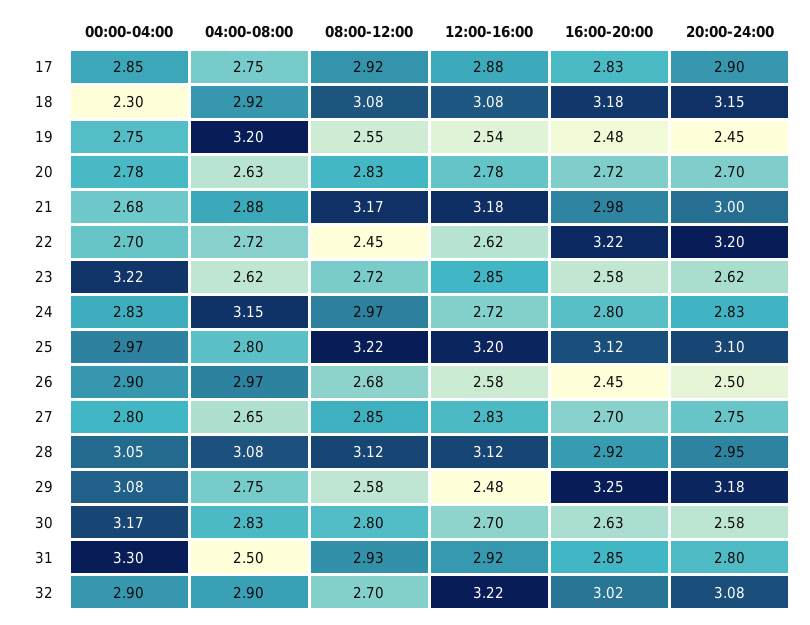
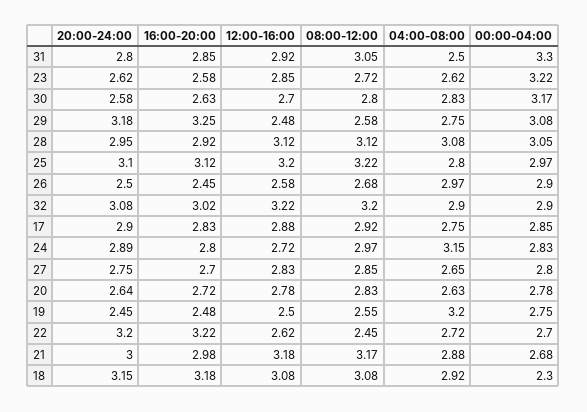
  {
    "00:00-04:00": {
      "17": 2.85,
      "18": 2.3,
      "19": 2.75,
      "20": 2.78,
      "21": 2.68,
      "22": 2.7,
      "23": 3.22,
      "24": 2.83,
      "25": 2.97,
      "26": 2.9,
      "27": 2.8,
      "28": 3.05,
      "29": 3.08,
      "30": 3.17,
      "31": 3.3,
      "32": 2.9
    },
    "04:00-08:00": {
      "17": 2.75,
      "18": 2.92,
      "19": 3.2,
      "20": 2.63,
      "21": 2.88,
      "22": 2.72,
      "23": 2.62,
      "24": 3.15,
      "25": 2.8,
      "26": 2.97,
      "27": 2.65,
      "28": 3.08,
      "29": 2.75,
      "30": 2.83,
      "31": 2.5,
      "32": 2.9
    },
    "08:00-12:00": {
      "17": 2.92,
      "18": 3.08,
      "19": 2.55,
      "20": 2.83,
      "21": 3.17,
      "22": 2.45,
      "23": 2.72,
      "24": 2.97,
      "25": 3.22,
      "26": 2.68,
      "27": 2.85,
      "28": 3.12,
      "29": 2.58,
      "30": 2.8,
-     "31": 2.93,
+     "31": 3.05,
-     "32": 2.7
+     "32": 3.2
    },
    "12:00-16:00": {
      "17": 2.88,
      "18": 3.08,
-     "19": 2.54,
+     "19": 2.5,
      "20": 2.78,
      "21": 3.18,
      "22": 2.62,
      "23": 2.85,
      "24": 2.72,
      "25": 3.2,
      "26": 2.58,
      "27": 2.83,
      "28": 3.12,
      "29": 2.48,
      "30": 2.7,
      "31": 2.92,
      "32": 3.22
    },
    "16:00-20:00": {
      "17": 2.83,
      "18": 3.18,
      "19": 2.48,
      "20": 2.72,
      "21": 2.98,
      "22": 3.22,
      "23": 2.58,
      "24": 2.8,
      "25": 3.12,
      "26": 2.45,
      "27": 2.7,
      "28": 2.92,
      "29": 3.25,
      "30": 2.63,
      "31": 2.85,
      "32": 3.02
    },
    "20:00-24:00": {
      "17": 2.9,
      "18": 3.15,
      "19": 2.45,
-     "20": 2.7,
+     "20": 2.64,
      "21": 3,
      "22": 3.2,
      "23": 2.62,
-     "24": 2.83,
+     "24": 2.89,
      "25": 3.1,
      "26": 2.5,
      "27": 2.75,
      "28": 2.95,
      "29": 3.18,
      "30": 2.58,
      "31": 2.8,
      "32": 3.08
    }
  }

